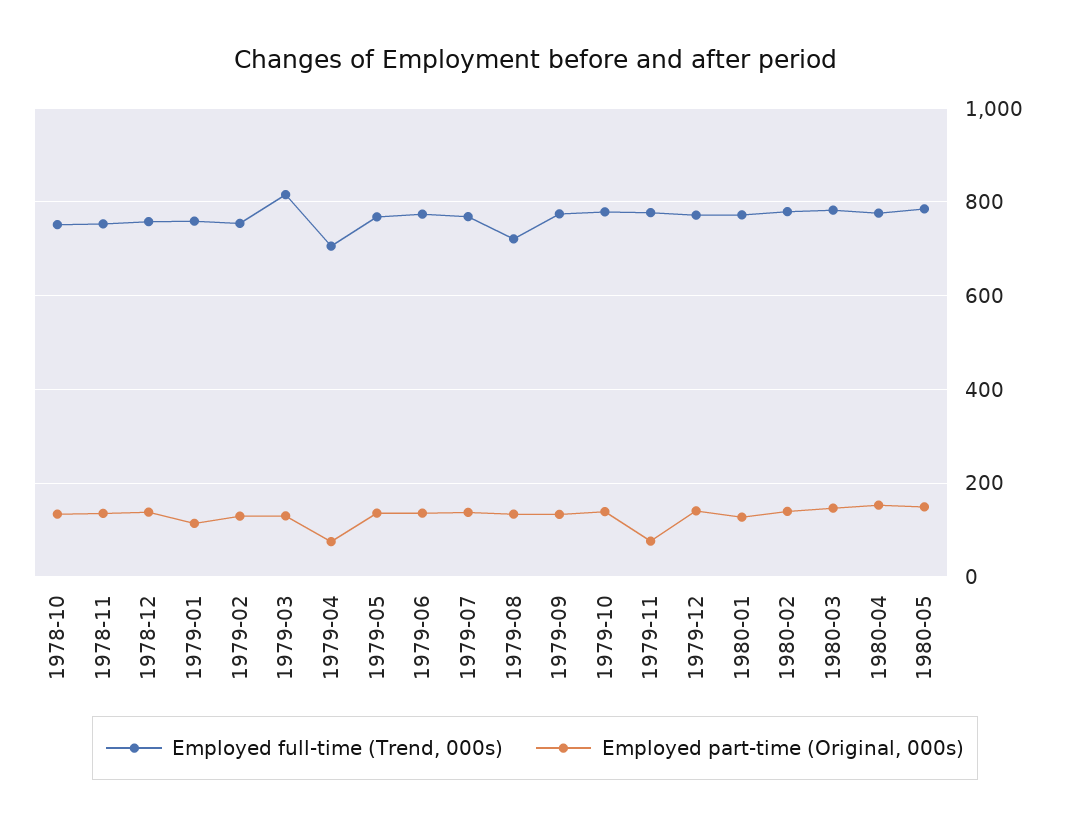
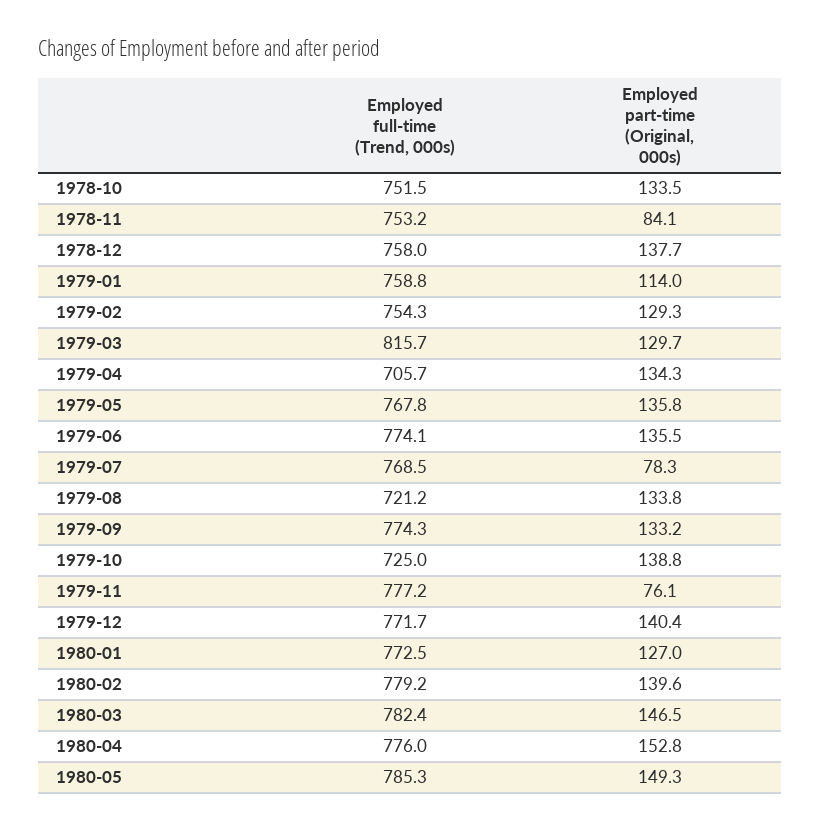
  {
    "Employed full-time (Trend, 000s)": {
      "1978-10": 751.5,
      "1978-11": 753.2,
      "1978-12": 758,
      "1979-01": 758.8,
      "1979-02": 754.3,
      "1979-03": 815.7,
      "1979-04": 705.7,
      "1979-05": 767.8,
      "1979-06": 774.1,
      "1979-07": 768.5,
      "1979-08": 721.2,
      "1979-09": 774.3,
-     "1979-10": 780,
+     "1979-10": 725,
      "1979-11": 777.2,
      "1979-12": 771.7,
      "1980-01": 772.5,
      "1980-02": 779.2,
      "1980-03": 782.4,
      "1980-04": 776,
      "1980-05": 785.3
    },
    "Employed part-time (Original, 000s)": {
      "1978-10": 133.5,
-     "1978-11": 140,
+     "1978-11": 84.1,
      "1978-12": 137.7,
      "1979-01": 114,
      "1979-02": 129.3,
      "1979-03": 129.7,
-     "1979-04": 80,
+     "1979-04": 134.3,
      "1979-05": 135.8,
      "1979-06": 135.5,
-     "1979-07": 140,
+     "1979-07": 78.3,
      "1979-08": 133.8,
      "1979-09": 133.2,
      "1979-10": 138.8,
      "1979-11": 76.1,
      "1979-12": 140.4,
      "1980-01": 127,
      "1980-02": 139.6,
      "1980-03": 146.5,
      "1980-04": 152.8,
      "1980-05": 149.3
    }
  }

